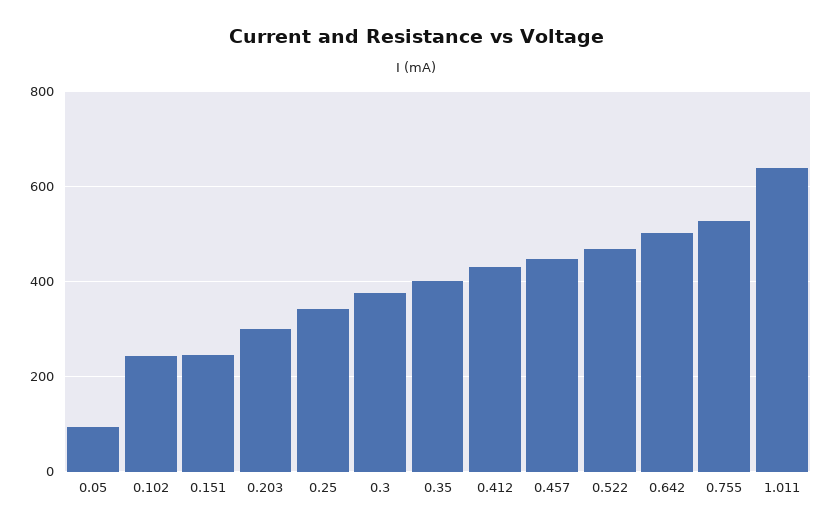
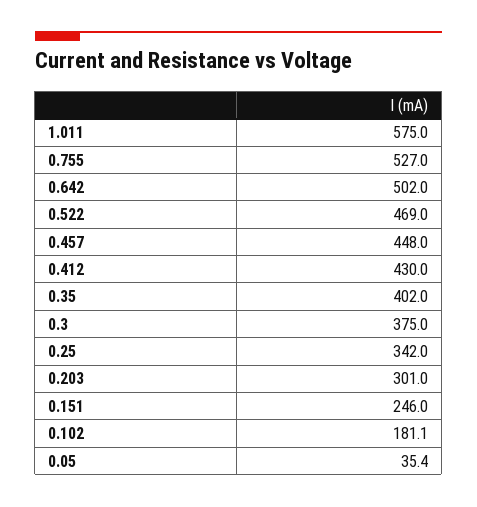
  {
-   "0.05": 100,
+   "0.05": 35.4,
-   "0.102": 240,
+   "0.102": 181.1,
    "0.151": 246,
    "0.203": 301,
    "0.25": 342,
    "0.3": 375,
    "0.35": 402,
    "0.412": 430,
    "0.457": 448,
    "0.522": 469,
    "0.642": 502,
    "0.755": 527,
-   "1.011": 640
+   "1.011": 575
  }

